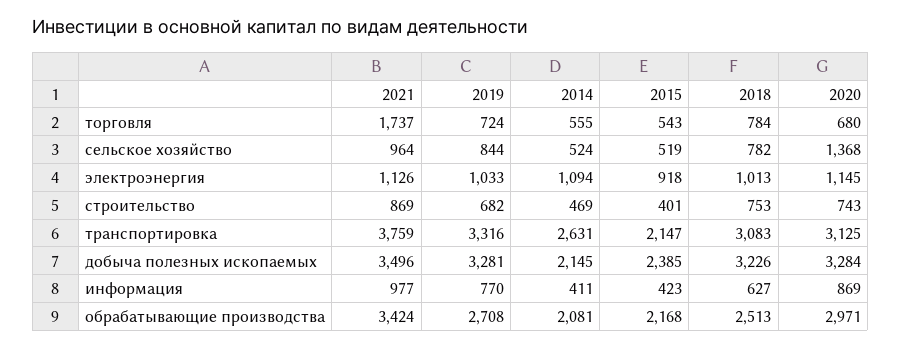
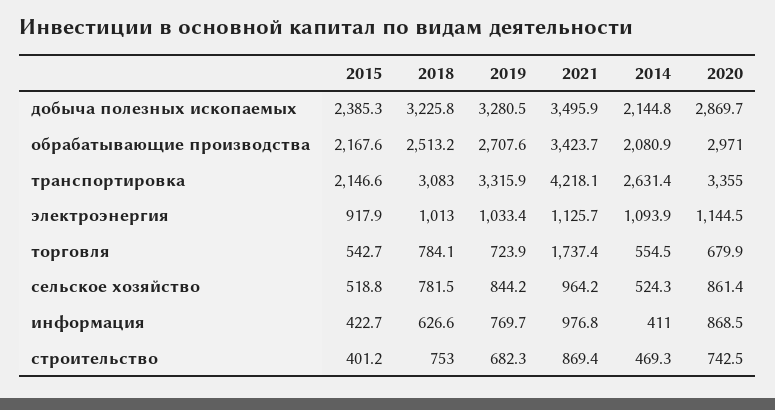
  {
    "2021": {
      "торговля": 1737.4,
      "сельское хозяйство": 964.2,
      "электроэнергия": 1125.7,
      "строительство": 869.4,
-     "транспортировка": 3759,
+     "транспортировка": 4218.1,
      "добыча полезных ископаемых": 3495.9,
      "информация": 976.8,
      "обрабатывающие производства": 3423.7
    },
    "2019": {
      "торговля": 723.9,
      "сельское хозяйство": 844.2,
      "электроэнергия": 1033.4,
      "строительство": 682.3,
      "транспортировка": 3315.9,
      "добыча полезных ископаемых": 3280.5,
      "информация": 769.7,
      "обрабатывающие производства": 2707.6
    },
    "2014": {
      "торговля": 554.5,
      "сельское хозяйство": 524.3,
      "электроэнергия": 1093.9,
      "строительство": 469.3,
      "транспортировка": 2631.4,
      "добыча полезных ископаемых": 2144.8,
      "информация": 411,
      "обрабатывающие производства": 2080.9
    },
    "2015": {
      "торговля": 542.7,
      "сельское хозяйство": 518.8,
      "электроэнергия": 917.9,
      "строительство": 401.2,
      "транспортировка": 2146.6,
      "добыча полезных ископаемых": 2385.3,
      "информация": 422.7,
      "обрабатывающие производства": 2167.6
    },
    "2018": {
      "торговля": 784.1,
      "сельское хозяйство": 781.5,
      "электроэнергия": 1013,
      "строительство": 753,
      "транспортировка": 3083,
      "добыча полезных ископаемых": 3225.8,
      "информация": 626.6,
      "обрабатывающие производства": 2513.2
    },
    "2020": {
      "торговля": 679.9,
-     "сельское хозяйство": 1368,
+     "сельское хозяйство": 861.4,
      "электроэнергия": 1144.5,
      "строительство": 742.5,
-     "транспортировка": 3125,
+     "транспортировка": 3355,
-     "добыча полезных ископаемых": 3284,
+     "добыча полезных ископаемых": 2869.7,
      "информация": 868.5,
      "обрабатывающие производства": 2971
    }
  }

